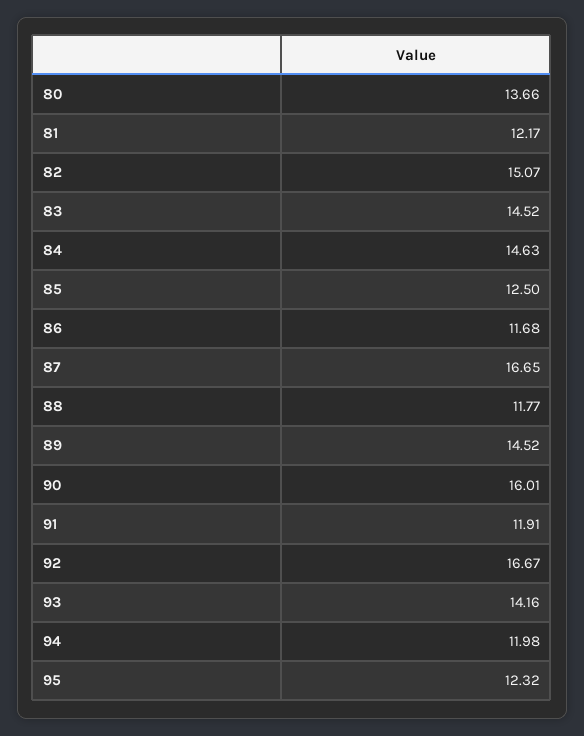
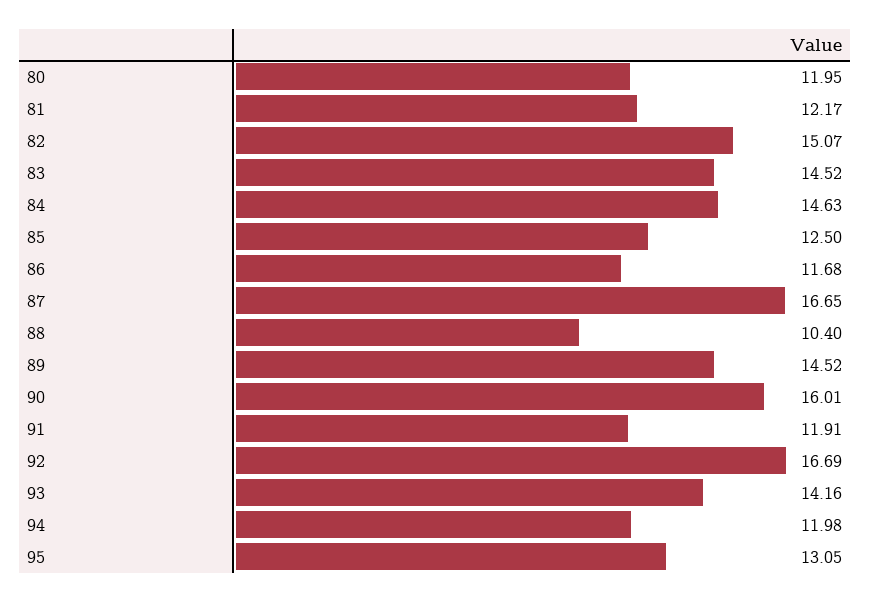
  {
-   "80": 13.66,
+   "80": 11.95,
    "81": 12.17,
    "82": 15.07,
    "83": 14.52,
    "84": 14.63,
    "85": 12.5,
    "86": 11.68,
    "87": 16.65,
-   "88": 11.77,
+   "88": 10.4,
    "89": 14.52,
    "90": 16.01,
    "91": 11.91,
-   "92": 16.67,
+   "92": 16.69,
    "93": 14.16,
    "94": 11.98,
-   "95": 12.32
+   "95": 13.05
  }

